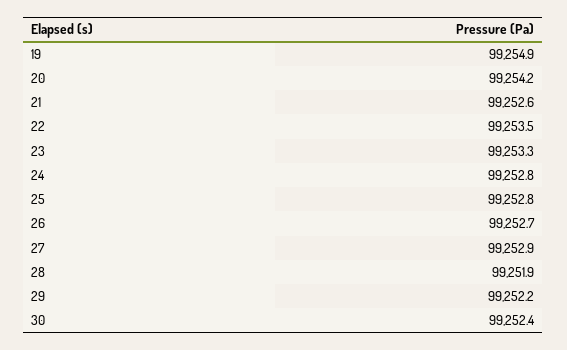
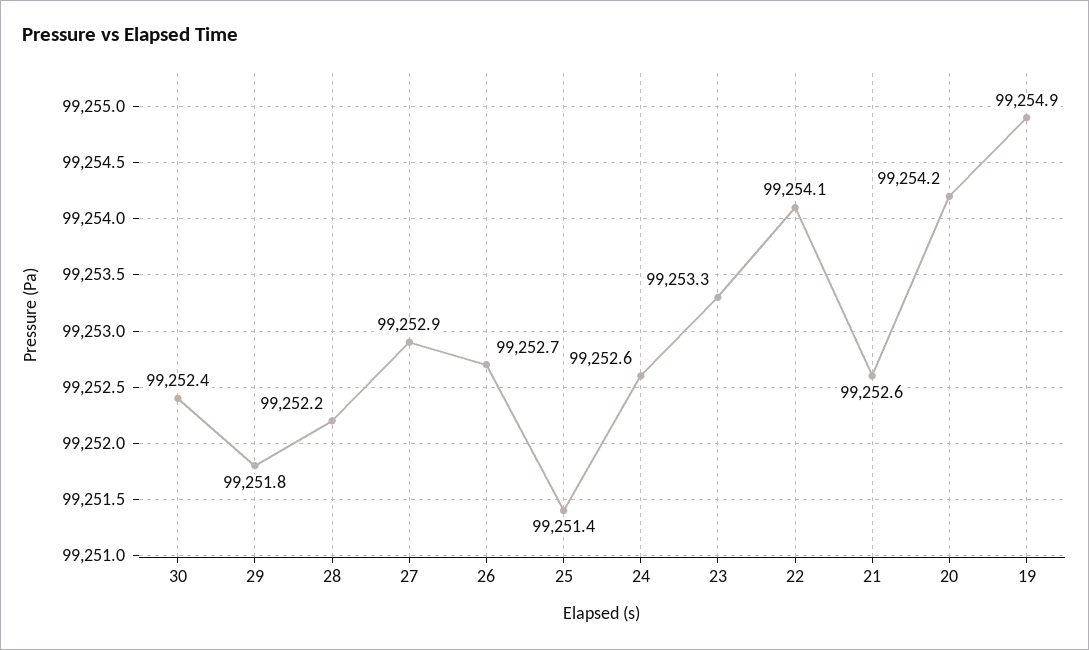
  {
    "19": 99254.9,
    "20": 99254.2,
    "21": 99252.6,
-   "22": 99253.5,
+   "22": 99254.1,
    "23": 99253.3,
-   "24": 99252.8,
+   "24": 99252.6,
-   "25": 99252.8,
+   "25": 99251.4,
    "26": 99252.7,
    "27": 99252.9,
-   "28": 99251.9,
+   "28": 99252.2,
-   "29": 99252.2,
+   "29": 99251.8,
    "30": 99252.4
  }

